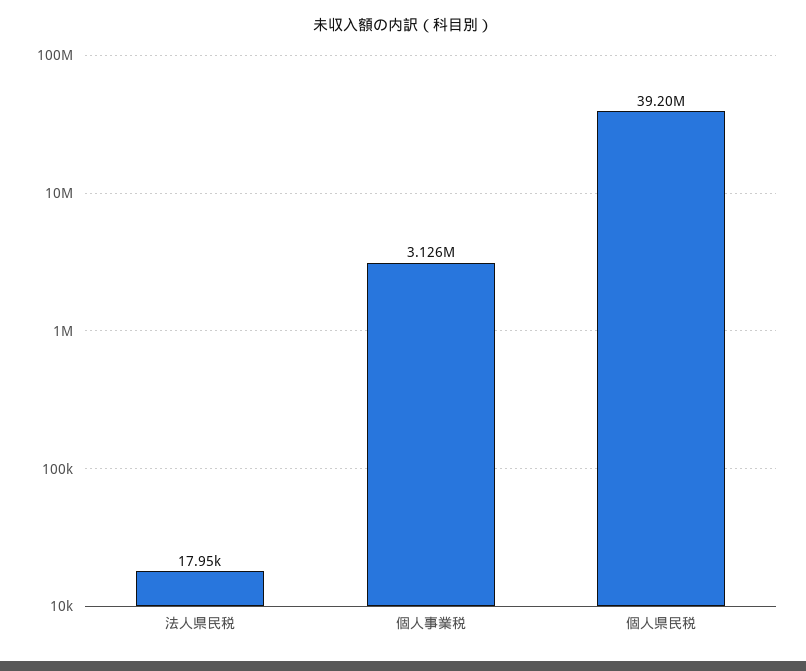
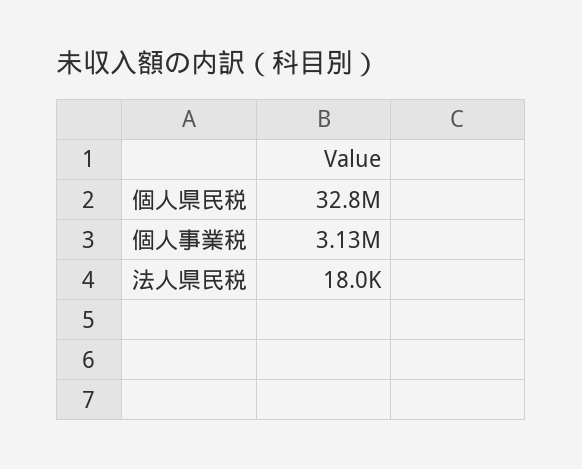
  {
    "法人県民税": 17950,
    "個人事業税": 3126000,
-   "個人県民税": 39200000
+   "個人県民税": 32800000
  }

